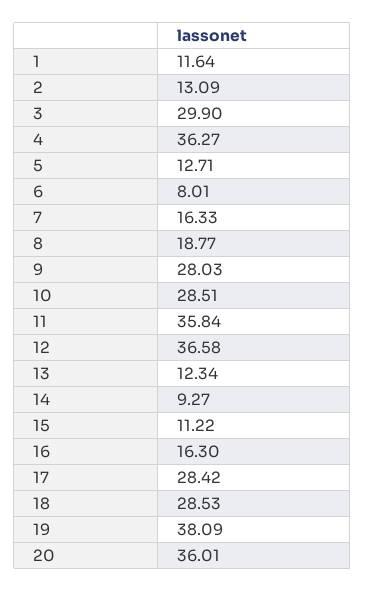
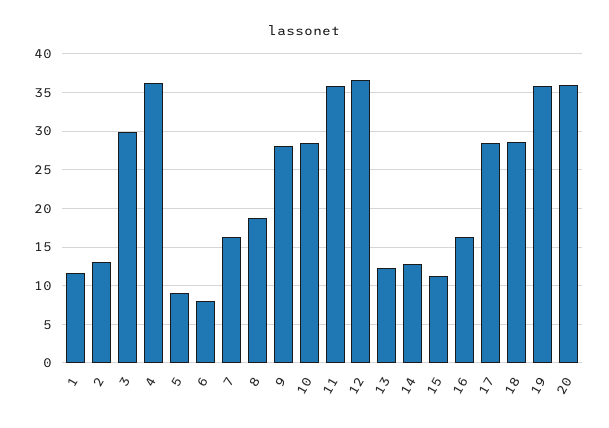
  {
    "1": 11.64,
    "2": 13.09,
    "3": 29.9,
    "4": 36.27,
-   "5": 12.71,
+   "5": 9,
    "6": 8.01,
    "7": 16.33,
    "8": 18.77,
    "9": 28.03,
    "10": 28.51,
    "11": 35.84,
    "12": 36.58,
    "13": 12.34,
-   "14": 9.27,
+   "14": 13,
    "15": 11.22,
    "16": 16.3,
    "17": 28.42,
    "18": 28.53,
-   "19": 38.09,
+   "19": 36,
    "20": 36.01
  }

